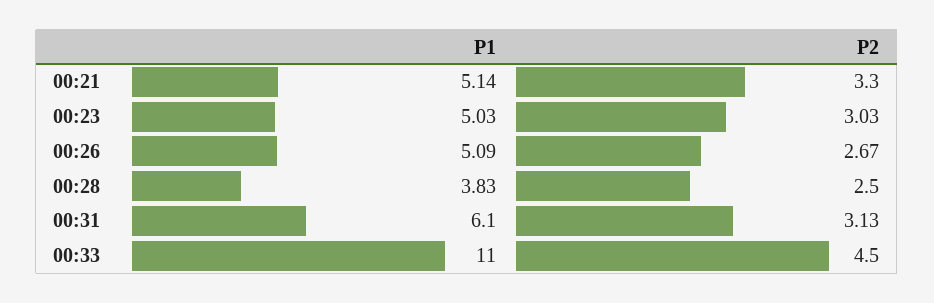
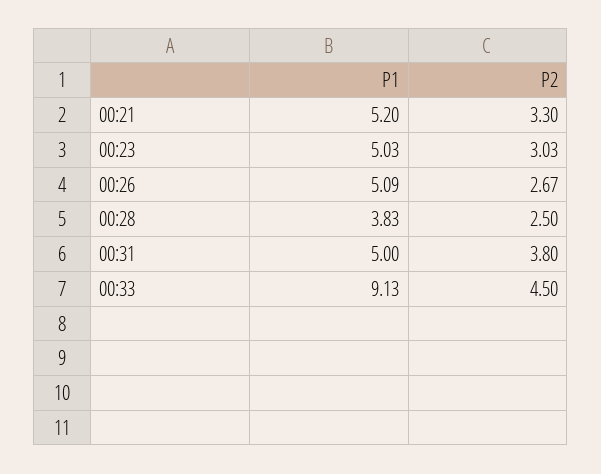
  {
    "P1": {
-     "00:21": 5.14,
+     "00:21": 5.2,
      "00:23": 5.03,
      "00:26": 5.09,
      "00:28": 3.83,
-     "00:31": 6.1,
+     "00:31": 5,
-     "00:33": 11
+     "00:33": 9.13
    },
    "P2": {
      "00:21": 3.3,
      "00:23": 3.03,
      "00:26": 2.67,
      "00:28": 2.5,
-     "00:31": 3.13,
+     "00:31": 3.8,
      "00:33": 4.5
    }
  }

